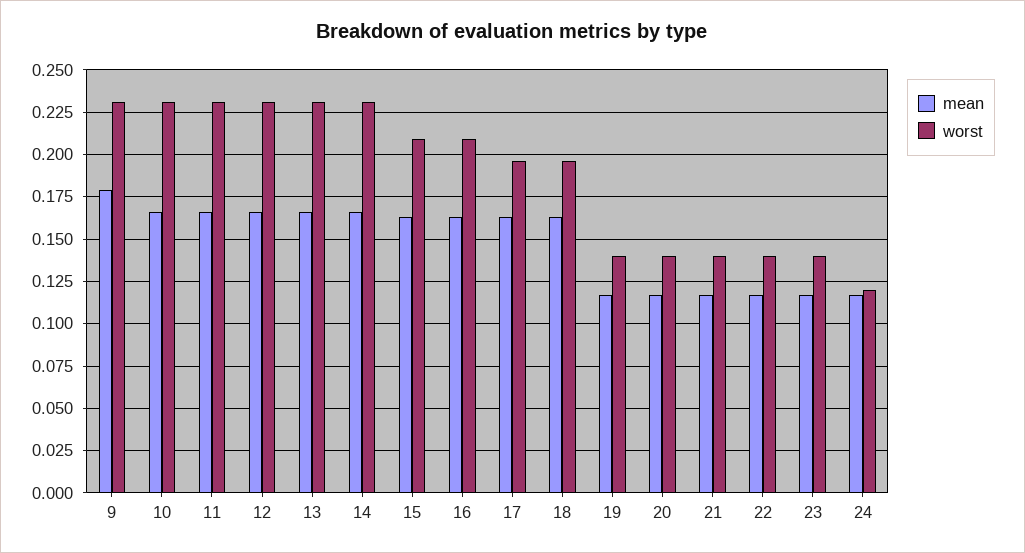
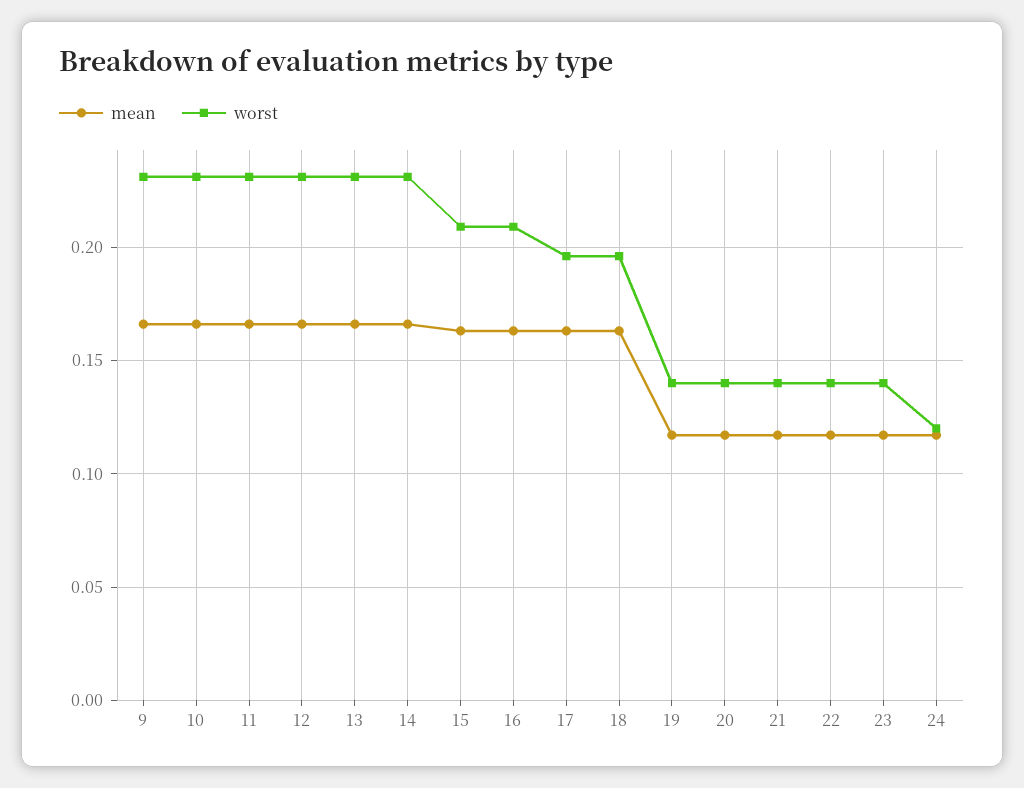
  {
    "mean": {
-     "9": 0.18,
+     "9": 0.165,
      "10": 0.165,
      "11": 0.165,
      "12": 0.165,
      "13": 0.165,
      "14": 0.165,
      "15": 0.165,
      "16": 0.165,
      "17": 0.165,
      "18": 0.165,
      "19": 0.115,
      "20": 0.115,
      "21": 0.115,
      "22": 0.115,
      "23": 0.115,
      "24": 0.115
    },
    "worst": {
      "9": 0.23,
      "10": 0.23,
      "11": 0.23,
      "12": 0.23,
      "13": 0.23,
      "14": 0.23,
      "15": 0.21,
      "16": 0.21,
      "17": 0.195,
      "18": 0.195,
      "19": 0.14,
      "20": 0.14,
      "21": 0.14,
      "22": 0.14,
      "23": 0.14,
      "24": 0.12
    }
  }

